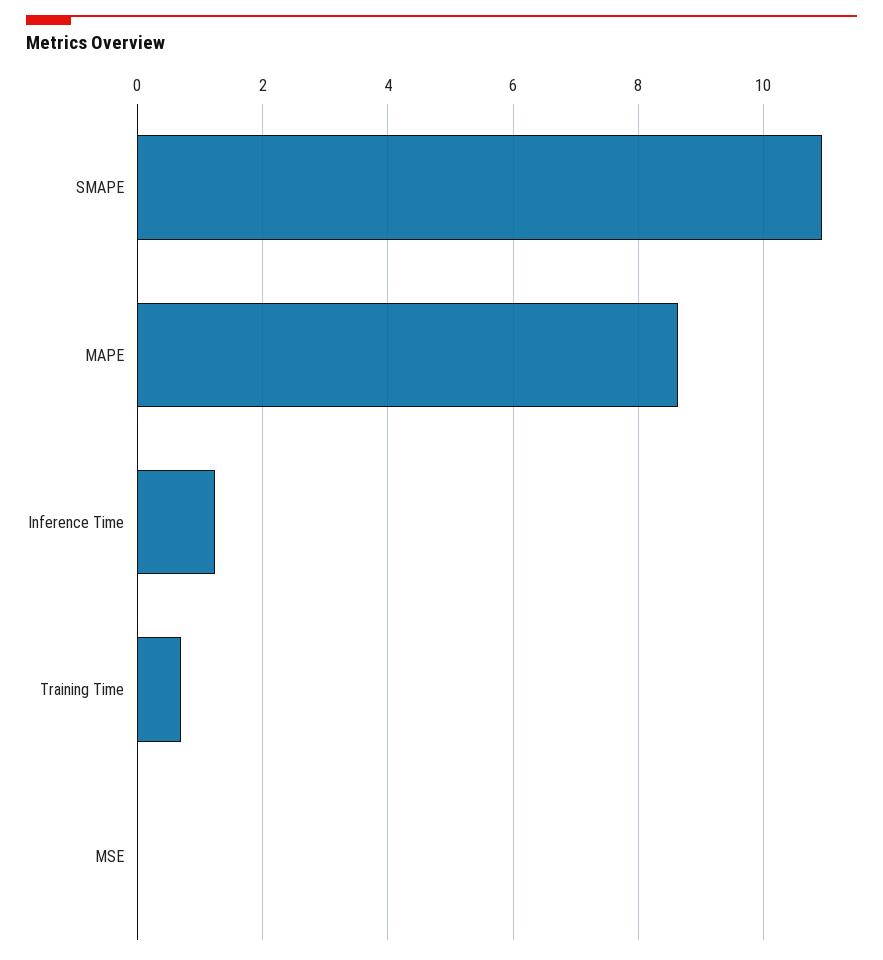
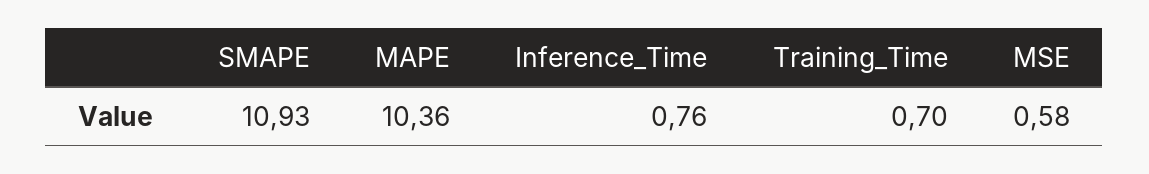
  {
    "SMAPE": 10.93,
-   "MAPE": 8.6,
+   "MAPE": 10.36,
-   "Inference Time": 1.2,
+   "Inference Time": 0.76,
    "Training Time": 0.7,
-   "MSE": 0
+   "MSE": 0.58
  }

